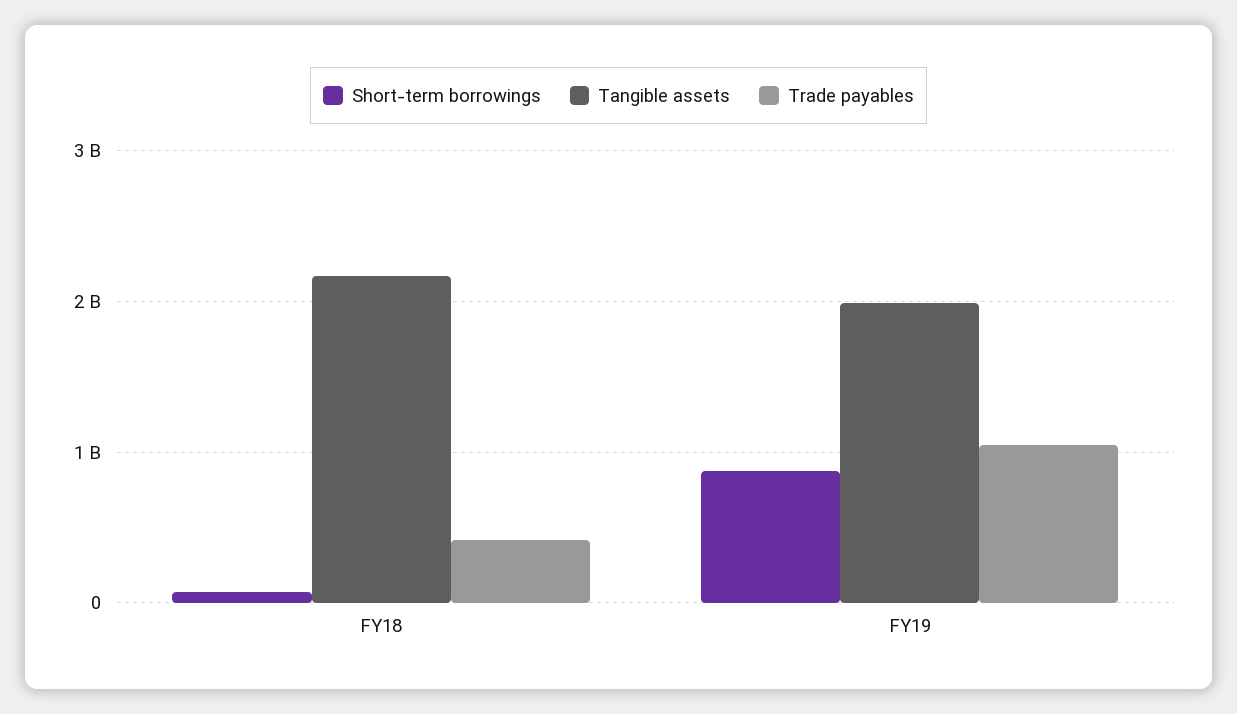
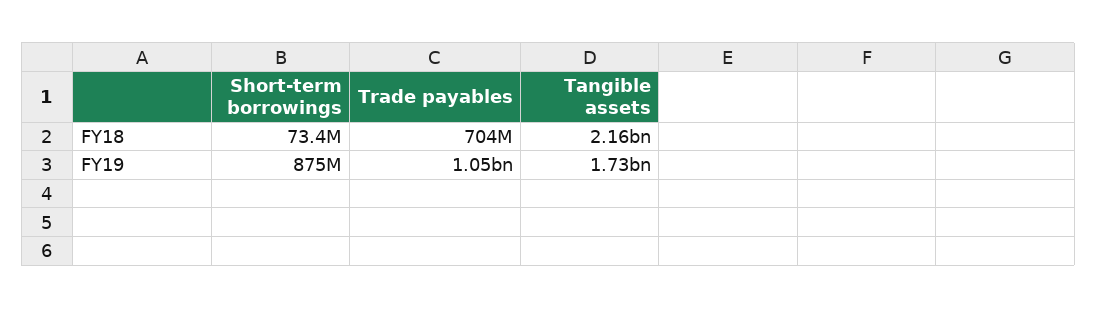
  {
    "Short-term borrowings": {
      "FY18": 73400000,
      "FY19": 875000000
    },
    "Tangible assets": {
      "FY18": 2160000000,
-     "FY19": 2000000000
+     "FY19": 1730000000
    },
    "Trade payables": {
-     "FY18": 400000000,
+     "FY18": 704000000,
      "FY19": 1050000000
    }
  }

